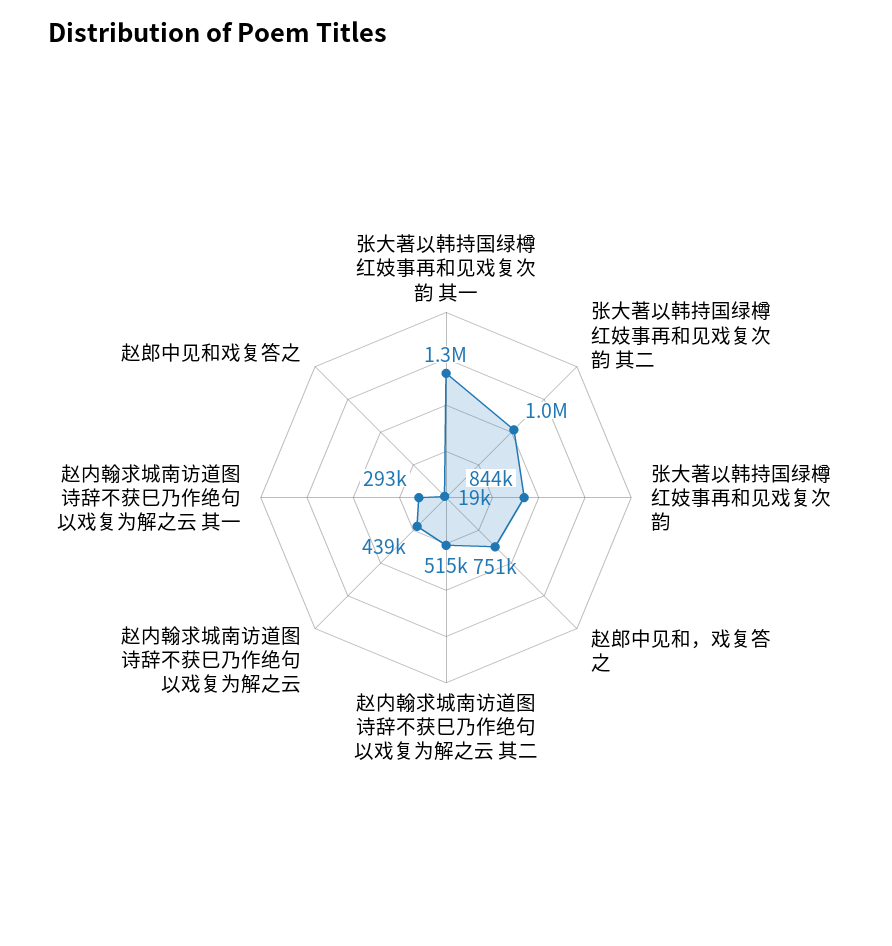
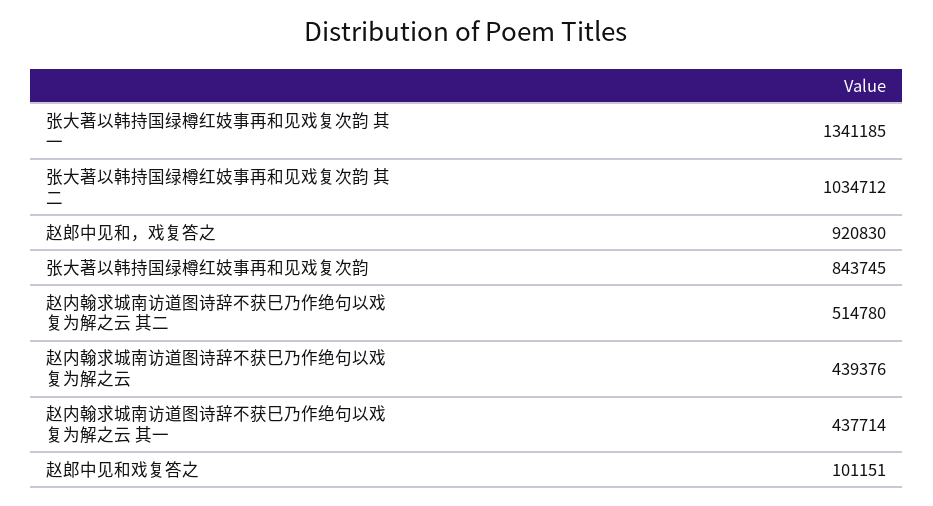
  {
    "张大著以韩持国绿樽红妓事再和见戏复次韵 其一": 1341185,
    "张大著以韩持国绿樽红妓事再和见戏复次韵 其二": 1034712,
    "张大著以韩持国绿樽红妓事再和见戏复次韵": 843745,
-   "赵郎中见和，戏复答之": 751000,
+   "赵郎中见和，戏复答之": 920830,
    "赵内翰求城南访道图诗辞不获巳乃作绝句以戏复为解之云 其二": 514780,
    "赵内翰求城南访道图诗辞不获巳乃作绝句以戏复为解之云": 439376,
-   "赵内翰求城南访道图诗辞不获巳乃作绝句以戏复为解之云 其一": 293000,
+   "赵内翰求城南访道图诗辞不获巳乃作绝句以戏复为解之云 其一": 437714,
-   "赵郎中见和戏复答之": 19000
+   "赵郎中见和戏复答之": 101151
  }

